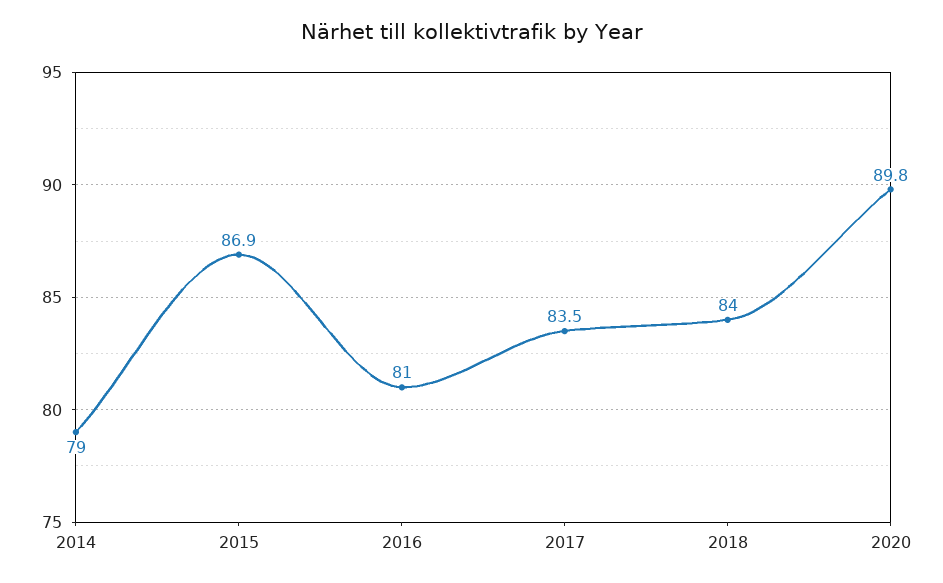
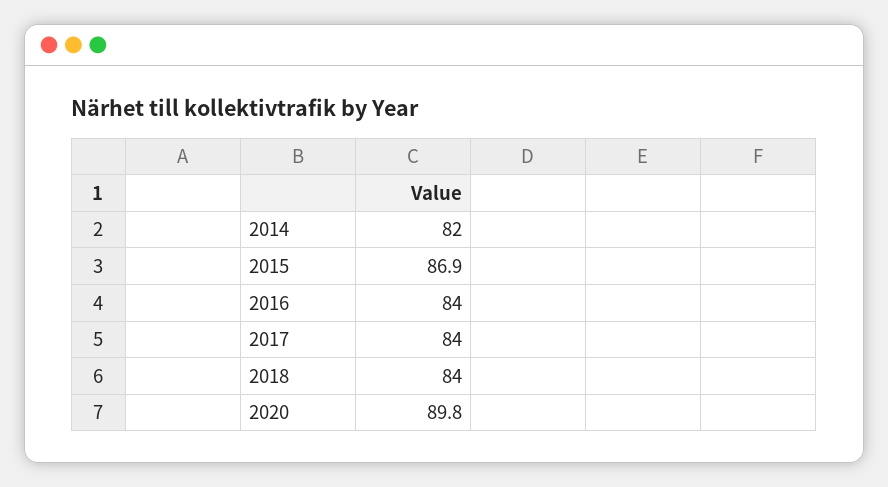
  {
-   "2014": 79,
+   "2014": 82,
    "2015": 86.9,
-   "2016": 81,
+   "2016": 84,
-   "2017": 83.5,
+   "2017": 84,
    "2018": 84,
    "2020": 89.8
  }

